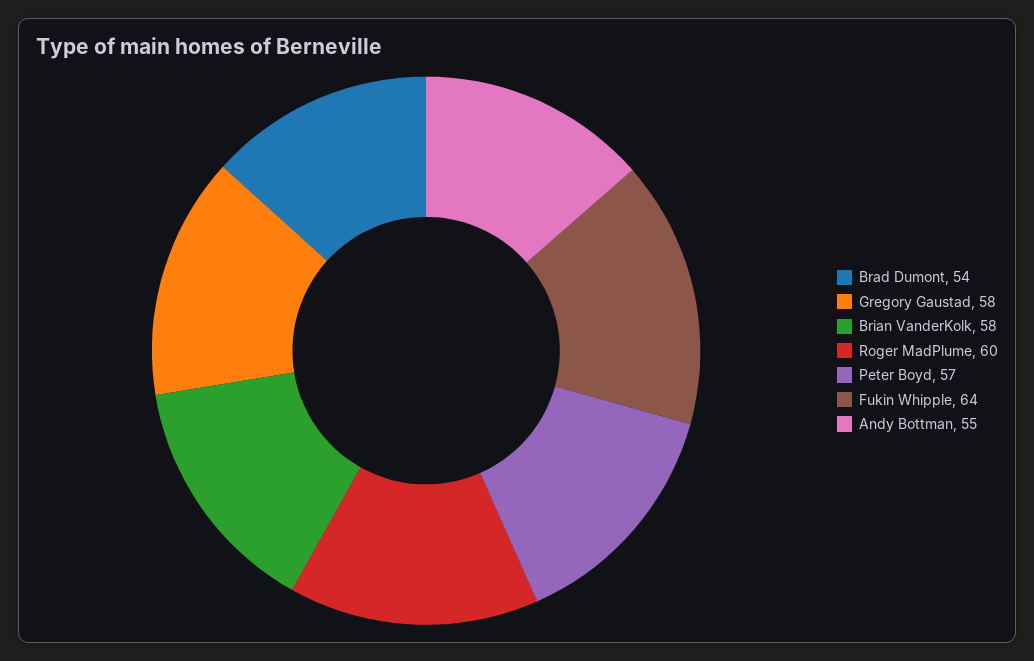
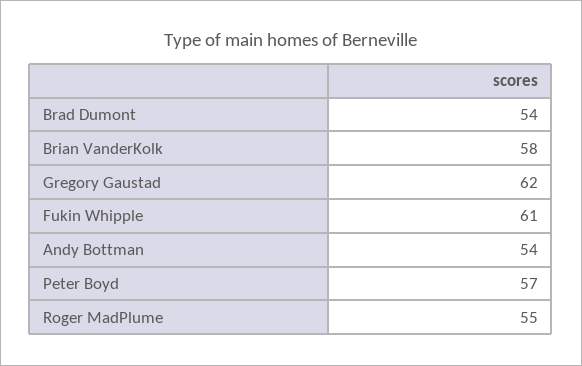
  {
    "Brad Dumont": 54,
-   "Gregory Gaustad": 58,
+   "Gregory Gaustad": 62,
    "Brian VanderKolk": 58,
-   "Roger MadPlume": 60,
+   "Roger MadPlume": 55,
    "Peter Boyd": 57,
-   "Fukin Whipple": 64,
+   "Fukin Whipple": 61,
-   "Andy Bottman": 55
+   "Andy Bottman": 54
  }

